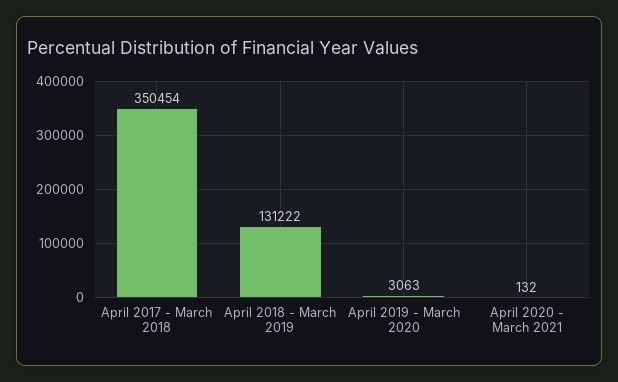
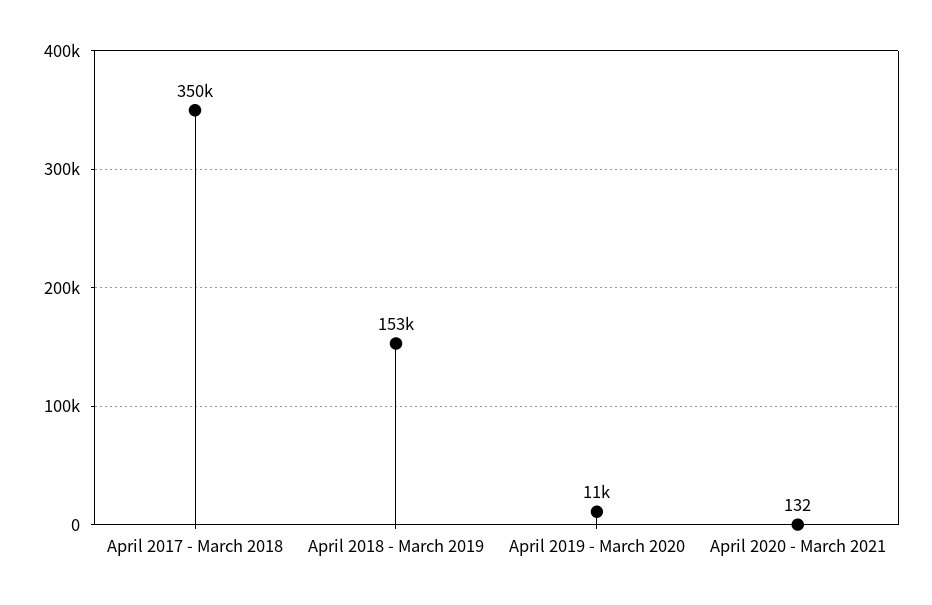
  {
    "April 2017 - March 2018": 350454,
-   "April 2018 - March 2019": 131222,
+   "April 2018 - March 2019": 153000,
-   "April 2019 - March 2020": 3063,
+   "April 2019 - March 2020": 11000,
    "April 2020 - March 2021": 132
  }

